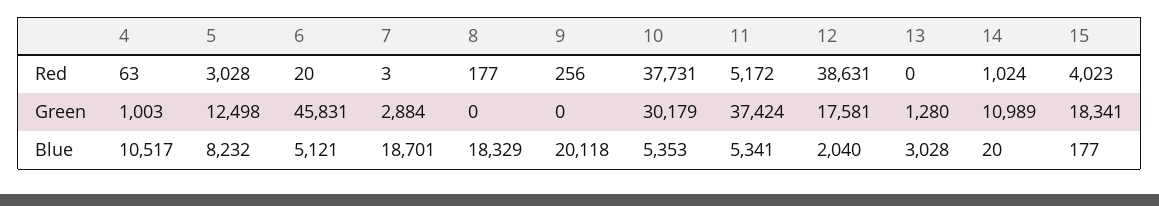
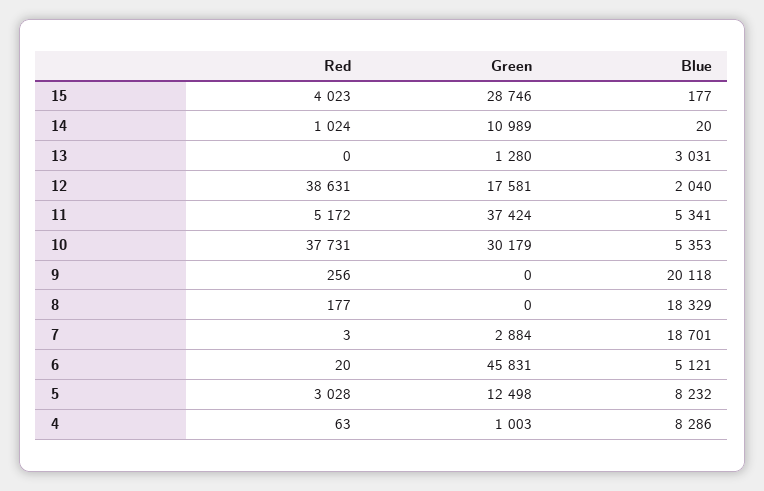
  {
    "4": {
      "Red": 63,
      "Green": 1003,
-     "Blue": 10517
+     "Blue": 8286
    },
    "5": {
      "Red": 3028,
      "Green": 12498,
      "Blue": 8232
    },
    "6": {
      "Red": 20,
      "Green": 45831,
      "Blue": 5121
    },
    "7": {
      "Red": 3,
      "Green": 2884,
      "Blue": 18701
    },
    "8": {
      "Red": 177,
      "Green": 0,
      "Blue": 18329
    },
    "9": {
      "Red": 256,
      "Green": 0,
      "Blue": 20118
    },
    "10": {
      "Red": 37731,
      "Green": 30179,
      "Blue": 5353
    },
    "11": {
      "Red": 5172,
      "Green": 37424,
      "Blue": 5341
    },
    "12": {
      "Red": 38631,
      "Green": 17581,
      "Blue": 2040
    },
    "13": {
      "Red": 0,
      "Green": 1280,
-     "Blue": 3028
+     "Blue": 3031
    },
    "14": {
      "Red": 1024,
      "Green": 10989,
      "Blue": 20
    },
    "15": {
      "Red": 4023,
-     "Green": 18341,
+     "Green": 28746,
      "Blue": 177
    }
  }

